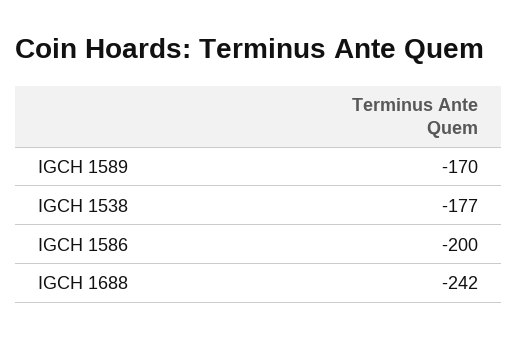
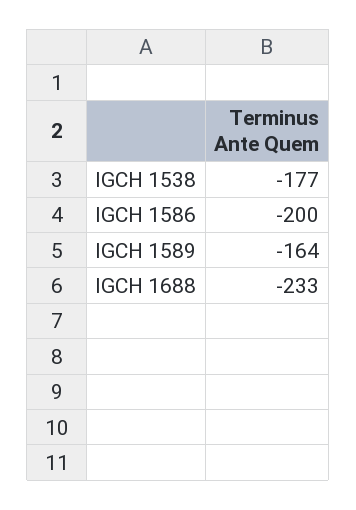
  {
-   "IGCH 1589": -170,
+   "IGCH 1589": -164,
    "IGCH 1538": -177,
    "IGCH 1586": -200,
-   "IGCH 1688": -242
+   "IGCH 1688": -233
  }

